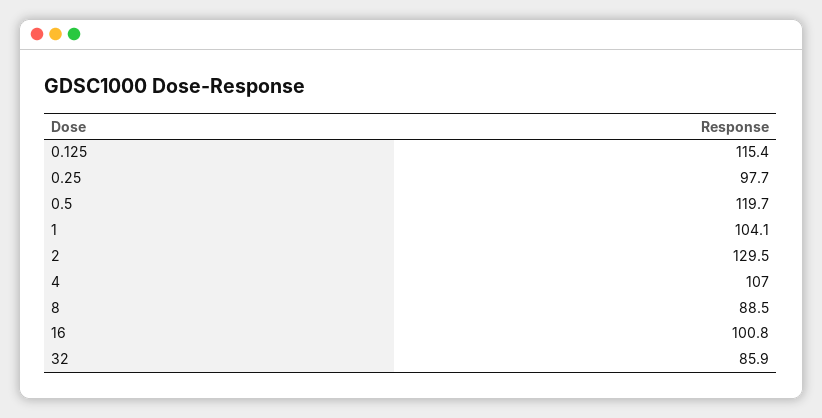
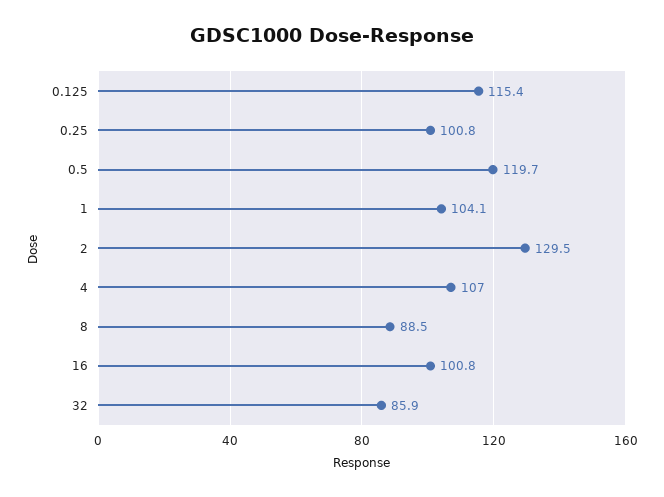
  {
    "0.125": 115.4,
-   "0.25": 97.7,
+   "0.25": 100.8,
    "0.5": 119.7,
    "1": 104.1,
    "2": 129.5,
    "4": 107,
    "8": 88.5,
    "16": 100.8,
    "32": 85.9
  }

